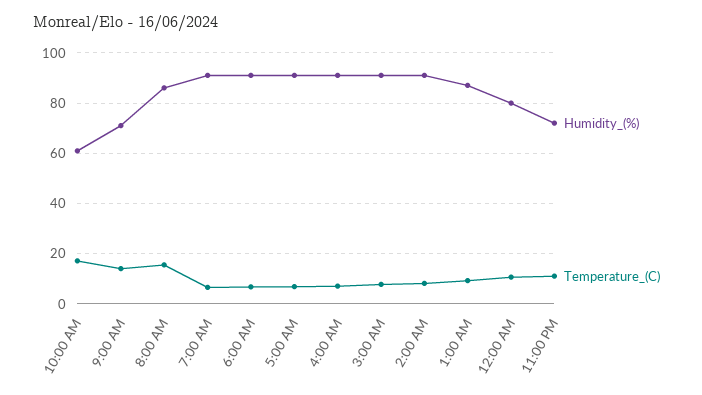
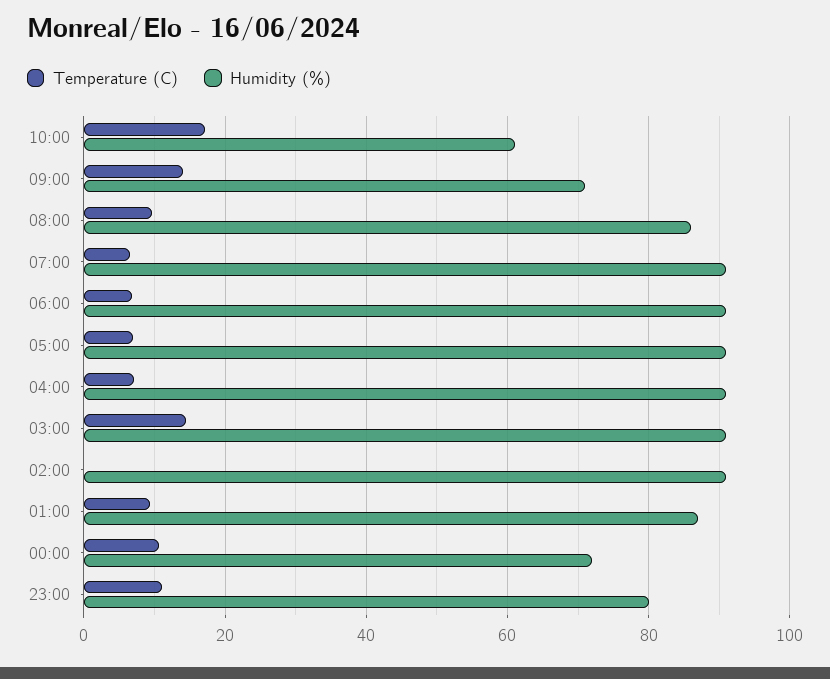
  {
    "Humidity_(%)": {
      "10:00 AM": 62,
      "9:00 AM": 72,
      "8:00 AM": 86,
      "7:00 AM": 92,
      "6:00 AM": 92,
      "5:00 AM": 92,
      "4:00 AM": 92,
      "3:00 AM": 92,
      "2:00 AM": 92,
      "1:00 AM": 88,
-     "12:00 AM": 80,
+     "12:00 AM": 72,
-     "11:00 PM": 72.5
+     "11:00 PM": 80
    },
    "Temperature_(C)": {
      "10:00 AM": 18,
      "9:00 AM": 14,
-     "8:00 AM": 15,
+     "8:00 AM": 10,
      "7:00 AM": 6,
      "6:00 AM": 6,
      "5:00 AM": 6,
      "4:00 AM": 8,
-     "3:00 AM": 7.5,
+     "3:00 AM": 14,
-     "2:00 AM": 7.5,
+     "2:00 AM": 0,
      "1:00 AM": 10,
      "12:00 AM": 10,
      "11:00 PM": 12
    }
  }

